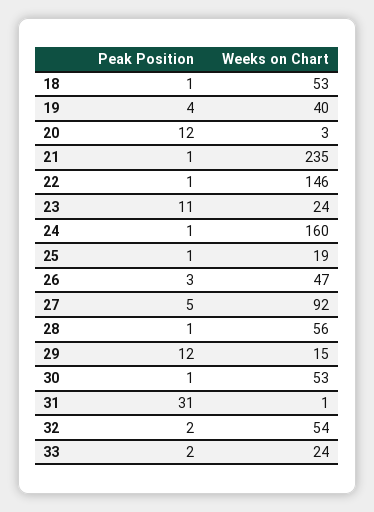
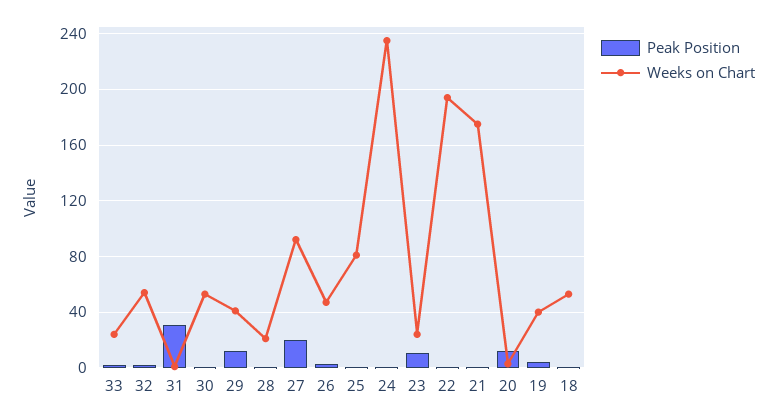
  {
    "Peak Position": {
      "18": 1,
      "19": 4,
      "20": 12,
      "21": 1,
      "22": 1,
      "23": 11,
      "24": 1,
      "25": 1,
      "26": 3,
-     "27": 5,
+     "27": 20,
      "28": 1,
      "29": 12,
      "30": 1,
      "31": 31,
      "32": 2,
      "33": 2
    },
    "Weeks on Chart": {
      "18": 53,
      "19": 40,
      "20": 3,
-     "21": 235,
+     "21": 175,
-     "22": 146,
+     "22": 195,
      "23": 24,
-     "24": 160,
+     "24": 235,
-     "25": 19,
+     "25": 80,
      "26": 47,
      "27": 92,
-     "28": 56,
+     "28": 20,
-     "29": 15,
+     "29": 40,
      "30": 53,
      "31": 1,
      "32": 54,
      "33": 24
    }
  }

